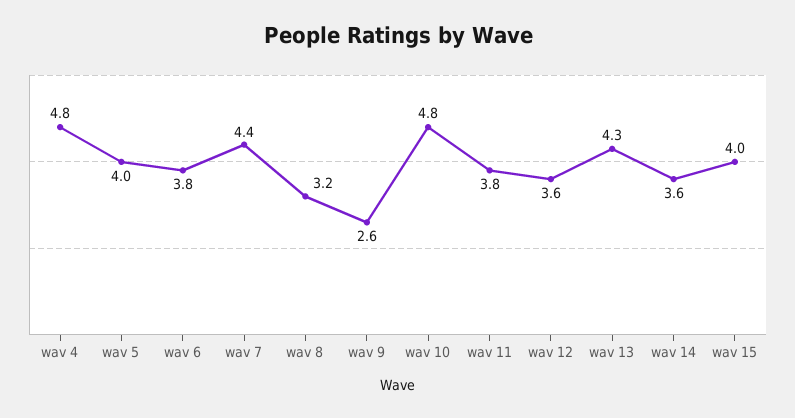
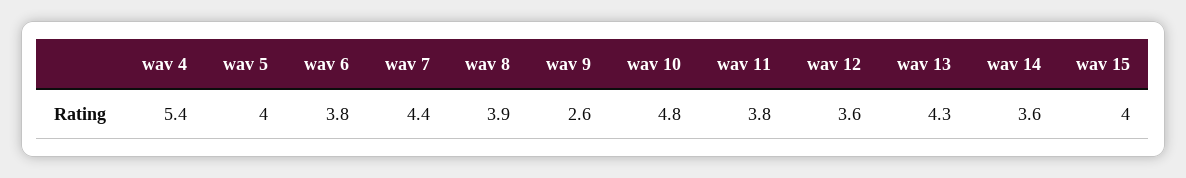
  {
-   "wav 4": 4.8,
+   "wav 4": 5.4,
    "wav 5": 4,
    "wav 6": 3.8,
    "wav 7": 4.4,
-   "wav 8": 3.2,
+   "wav 8": 3.9,
    "wav 9": 2.6,
    "wav 10": 4.8,
    "wav 11": 3.8,
    "wav 12": 3.6,
    "wav 13": 4.3,
    "wav 14": 3.6,
    "wav 15": 4
  }

